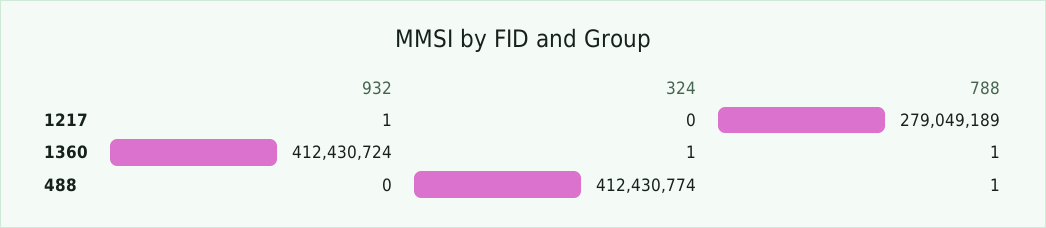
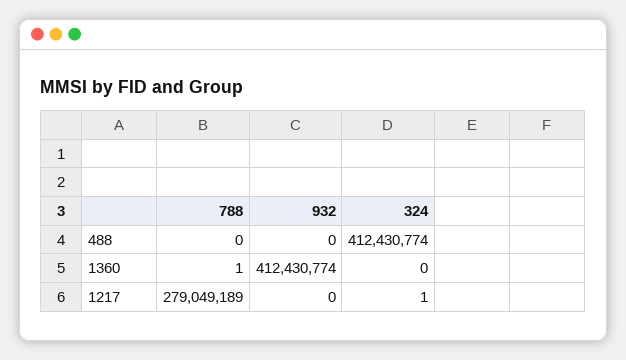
  {
    "932": {
-     "1217": 1,
+     "1217": 0,
-     "1360": 412430724,
+     "1360": 412430774,
      "488": 0
    },
    "324": {
-     "1217": 0,
+     "1217": 1,
-     "1360": 1,
+     "1360": 0,
      "488": 412430774
    },
    "788": {
      "1217": 279049189,
      "1360": 1,
-     "488": 1
+     "488": 0
    }
  }

